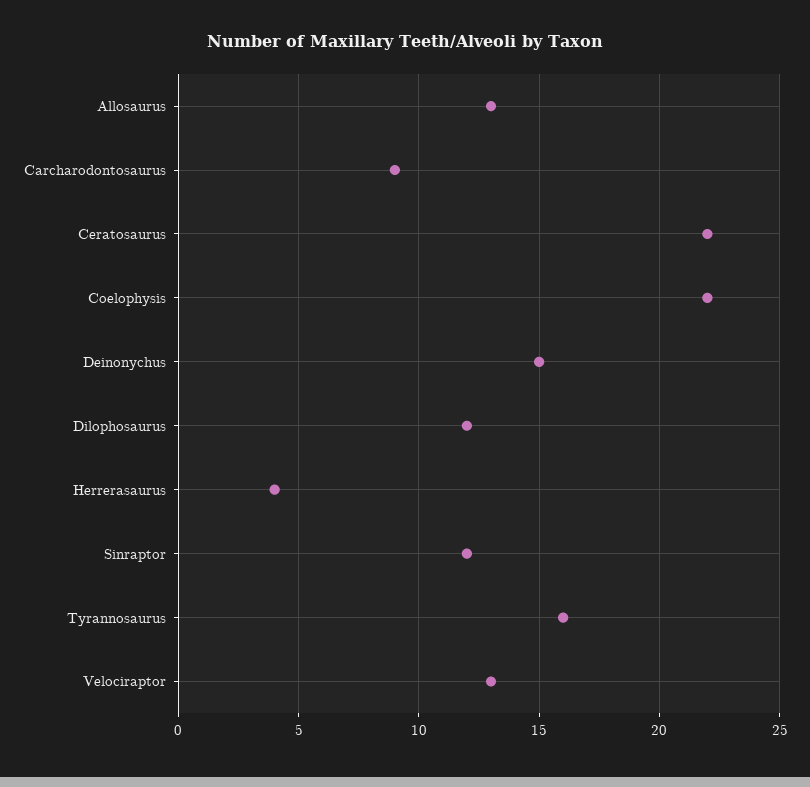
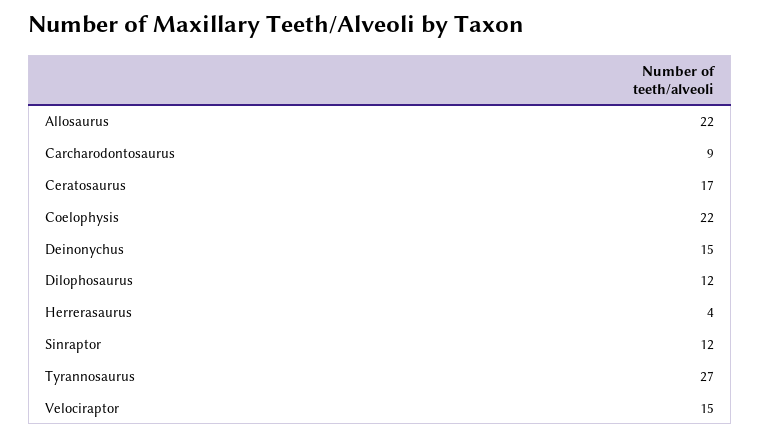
  {
-   "Allosaurus": 13,
+   "Allosaurus": 22,
    "Carcharodontosaurus": 9,
-   "Ceratosaurus": 22,
+   "Ceratosaurus": 17,
    "Coelophysis": 22,
    "Deinonychus": 15,
    "Dilophosaurus": 12,
    "Herrerasaurus": 4,
    "Sinraptor": 12,
-   "Tyrannosaurus": 16,
+   "Tyrannosaurus": 27,
-   "Velociraptor": 13
+   "Velociraptor": 15
  }

